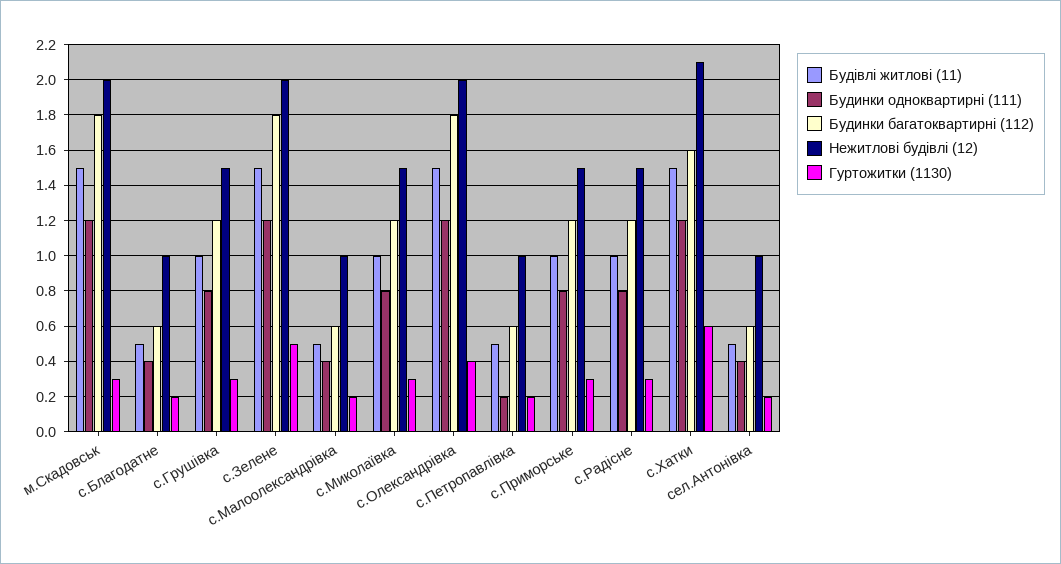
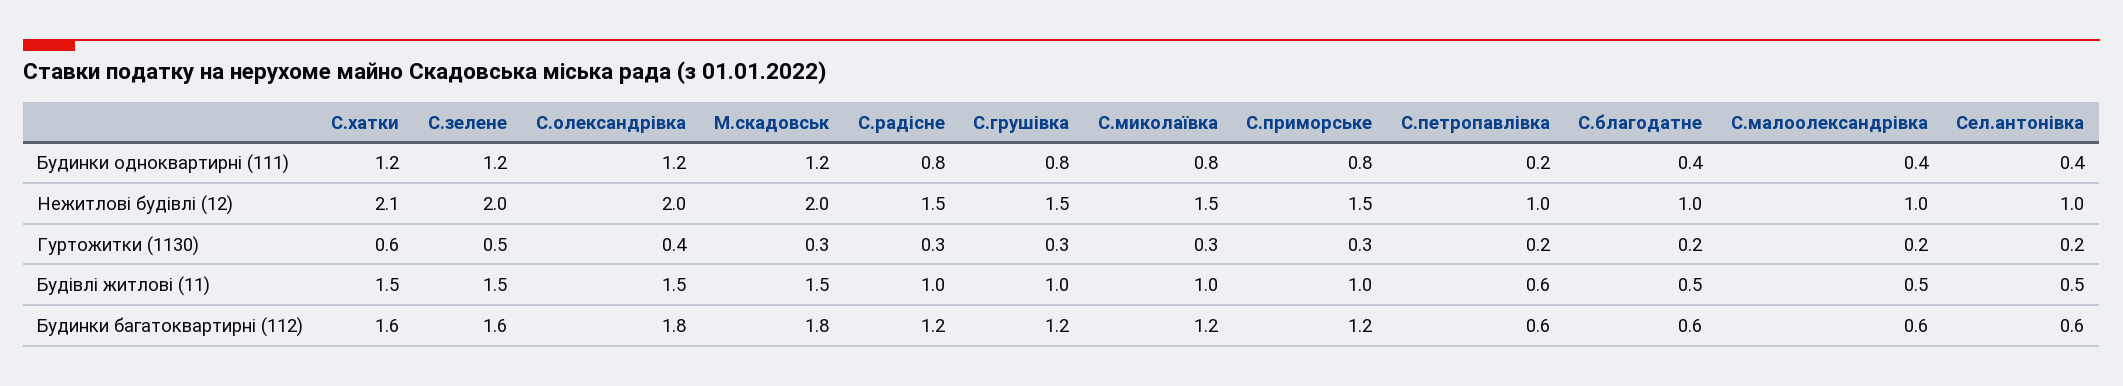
  {
    "Будівлі житлові (11)": {
      "м.Скадовськ": 1.5,
      "с.Благодатне": 0.5,
      "с.Грушівка": 1,
      "с.Зелене": 1.5,
      "с.Малоолександрівка": 0.5,
      "с.Миколаївка": 1,
      "с.Олександрівка": 1.5,
-     "с.Петропавлівка": 0.5,
+     "с.Петропавлівка": 0.6,
      "с.Приморське": 1,
      "с.Радісне": 1,
      "с.Хатки": 1.5,
      "сел.Антонівка": 0.5
    },
    "Будинки одноквартирні (111)": {
      "м.Скадовськ": 1.2,
      "с.Благодатне": 0.4,
      "с.Грушівка": 0.8,
      "с.Зелене": 1.2,
      "с.Малоолександрівка": 0.4,
      "с.Миколаївка": 0.8,
      "с.Олександрівка": 1.2,
      "с.Петропавлівка": 0.2,
      "с.Приморське": 0.8,
      "с.Радісне": 0.8,
      "с.Хатки": 1.2,
      "сел.Антонівка": 0.4
    },
    "Будинки багатоквартирні (112)": {
      "м.Скадовськ": 1.8,
      "с.Благодатне": 0.6,
      "с.Грушівка": 1.2,
-     "с.Зелене": 1.8,
+     "с.Зелене": 1.6,
      "с.Малоолександрівка": 0.6,
      "с.Миколаївка": 1.2,
      "с.Олександрівка": 1.8,
      "с.Петропавлівка": 0.6,
      "с.Приморське": 1.2,
      "с.Радісне": 1.2,
      "с.Хатки": 1.6,
      "сел.Антонівка": 0.6
    },
    "Нежитлові будівлі (12)": {
      "м.Скадовськ": 2,
      "с.Благодатне": 1,
      "с.Грушівка": 1.5,
      "с.Зелене": 2,
      "с.Малоолександрівка": 1,
      "с.Миколаївка": 1.5,
      "с.Олександрівка": 2,
      "с.Петропавлівка": 1,
      "с.Приморське": 1.5,
      "с.Радісне": 1.5,
      "с.Хатки": 2.1,
      "сел.Антонівка": 1
    },
    "Гуртожитки (1130)": {
      "м.Скадовськ": 0.3,
      "с.Благодатне": 0.2,
      "с.Грушівка": 0.3,
      "с.Зелене": 0.5,
      "с.Малоолександрівка": 0.2,
      "с.Миколаївка": 0.3,
      "с.Олександрівка": 0.4,
      "с.Петропавлівка": 0.2,
      "с.Приморське": 0.3,
      "с.Радісне": 0.3,
      "с.Хатки": 0.6,
      "сел.Антонівка": 0.2
    }
  }

